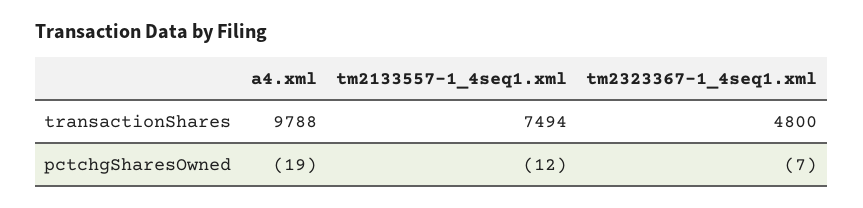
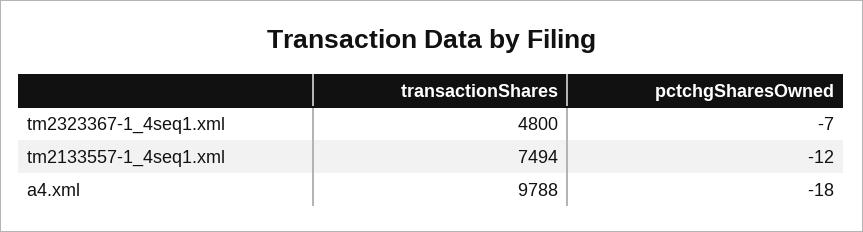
  {
    "a4.xml": {
      "transactionShares": 9788,
-     "pctchgSharesOwned": -19
+     "pctchgSharesOwned": -18
    },
    "tm2133557-1_4seq1.xml": {
      "transactionShares": 7494,
      "pctchgSharesOwned": -12
    },
    "tm2323367-1_4seq1.xml": {
      "transactionShares": 4800,
      "pctchgSharesOwned": -7
    }
  }

